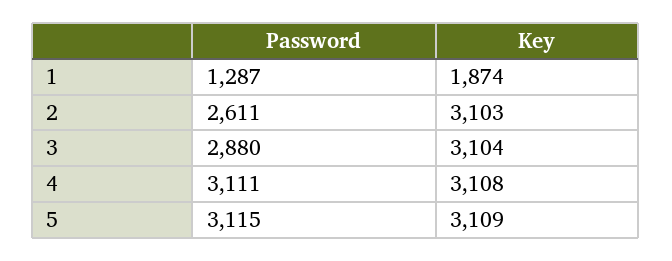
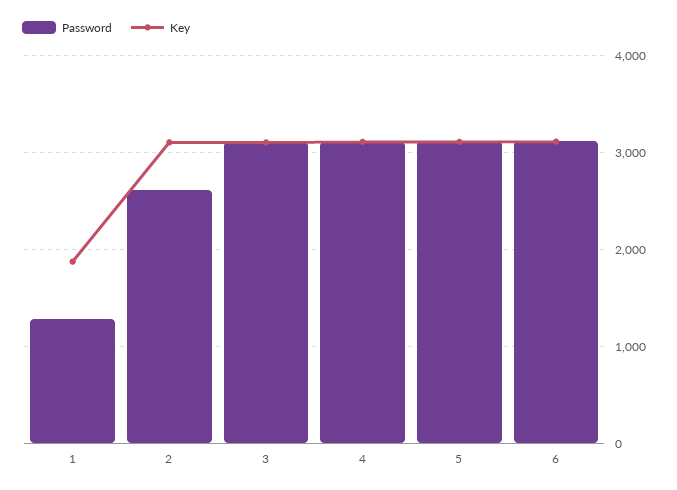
  {
    "Password": {
      "1": 1287,
      "2": 2611,
-     "3": 2880,
+     "3": 3100,
      "4": 3111,
-     "5": 3115
+     "5": 3115,
+     "6": 3100
    },
    "Key": {
      "1": 1874,
      "2": 3103,
      "3": 3104,
      "4": 3108,
-     "5": 3109
+     "5": 3109,
+     "6": 3100
    }
  }

